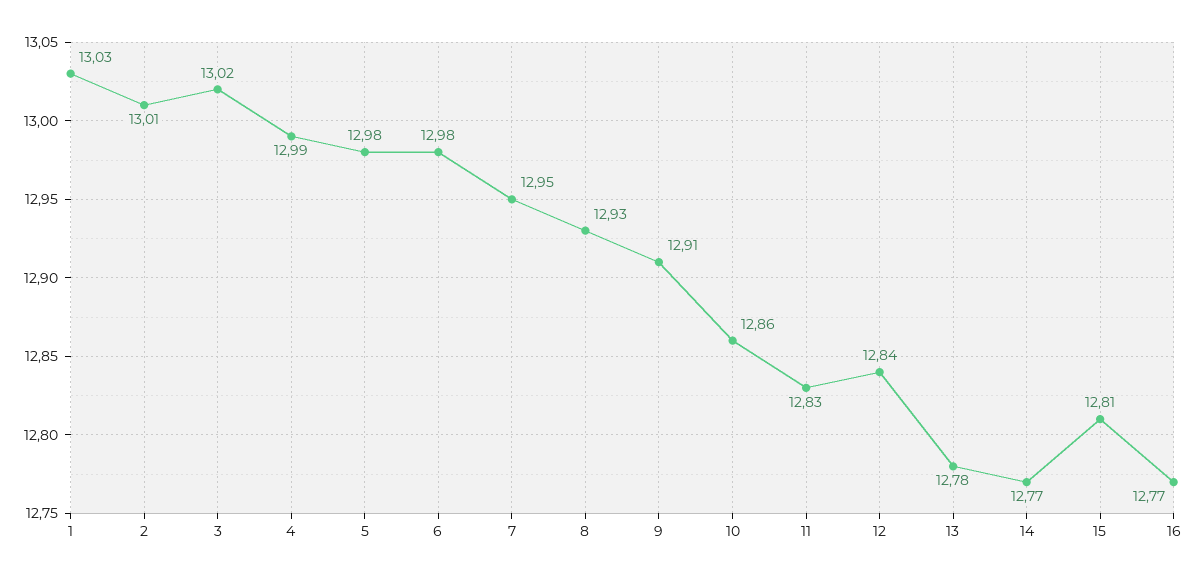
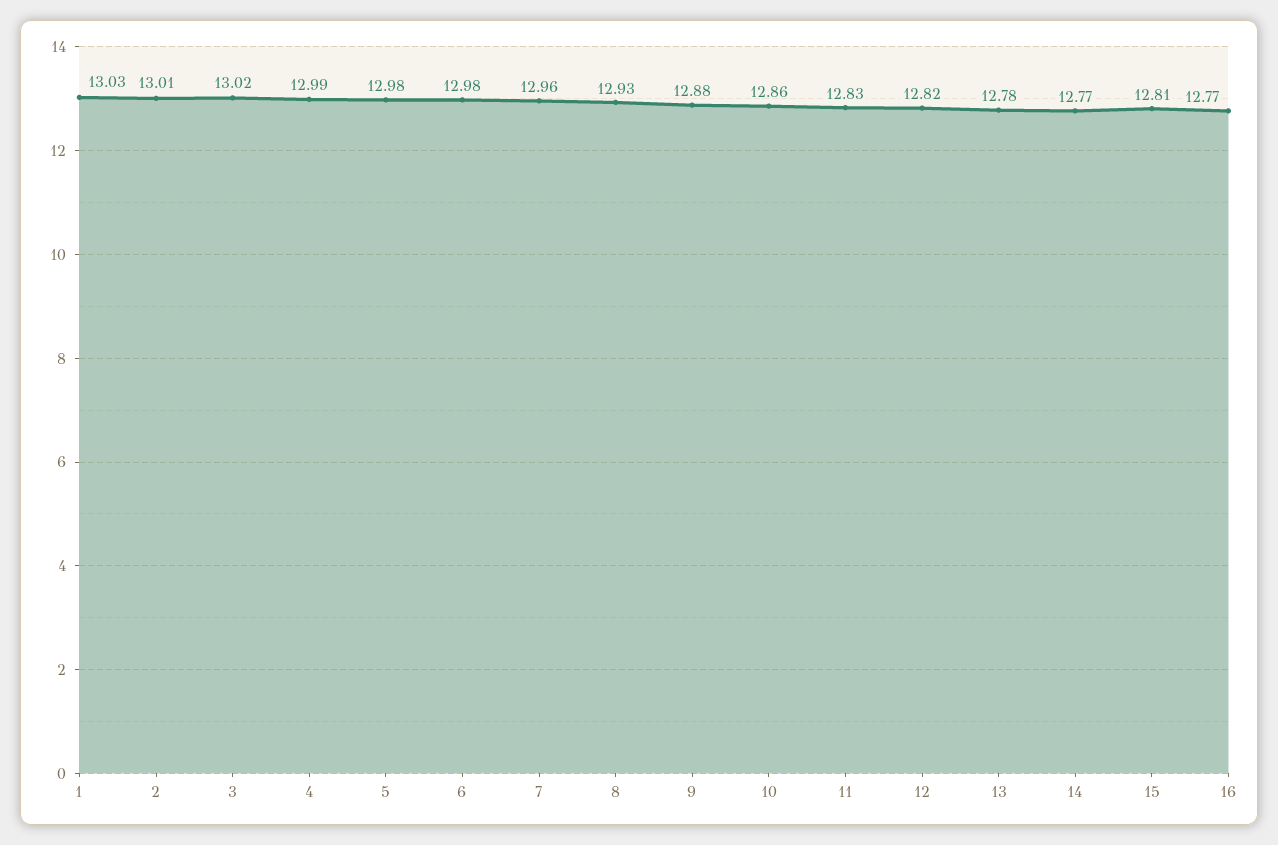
  {
    "1": 13.03,
    "2": 13.01,
    "3": 13.02,
    "4": 12.99,
    "5": 12.98,
    "6": 12.98,
-   "7": 12.95,
+   "7": 12.96,
    "8": 12.93,
-   "9": 12.91,
+   "9": 12.88,
    "10": 12.86,
    "11": 12.83,
-   "12": 12.84,
+   "12": 12.82,
    "13": 12.78,
    "14": 12.77,
    "15": 12.81,
    "16": 12.77
  }

